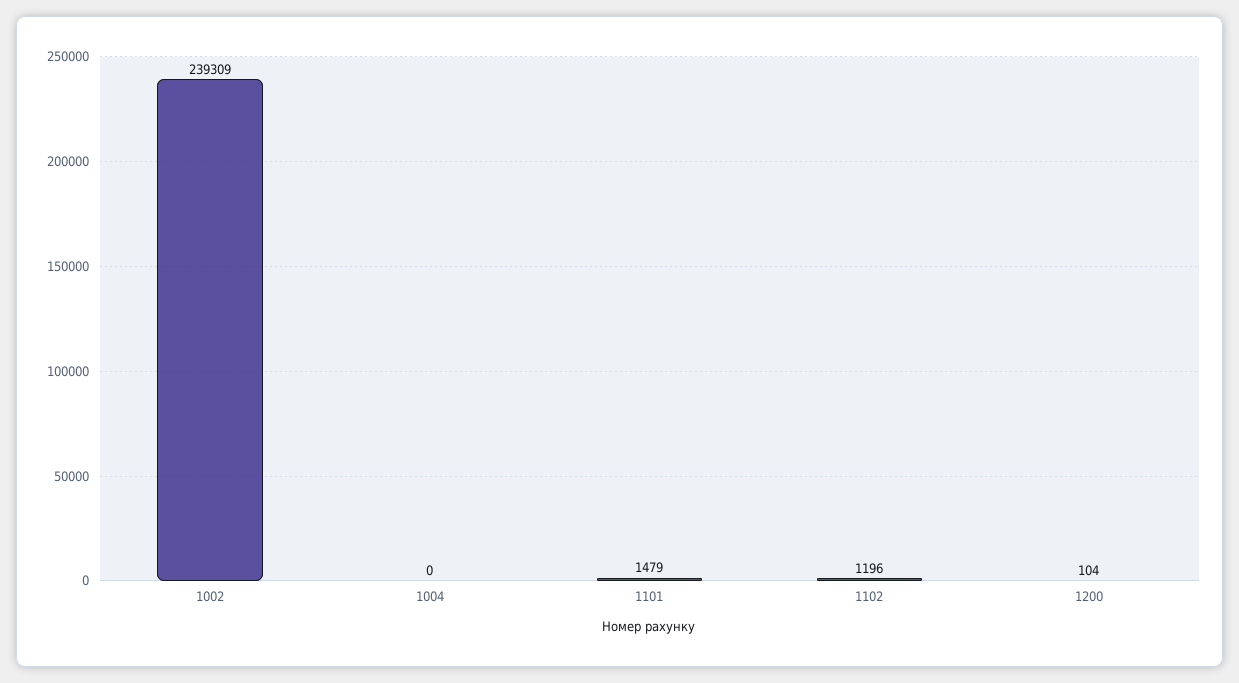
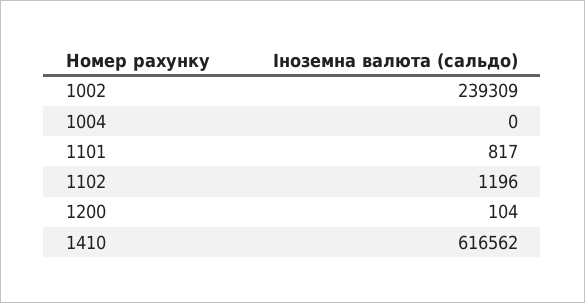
  {
    "1002": 239309,
    "1004": 0,
-   "1101": 1479,
+   "1101": 817,
    "1102": 1196,
-   "1200": 104
+   "1200": 104,
+   "1410": 616562
  }

